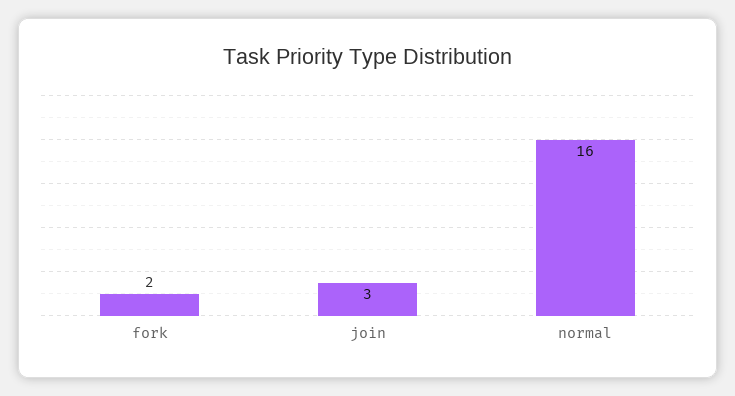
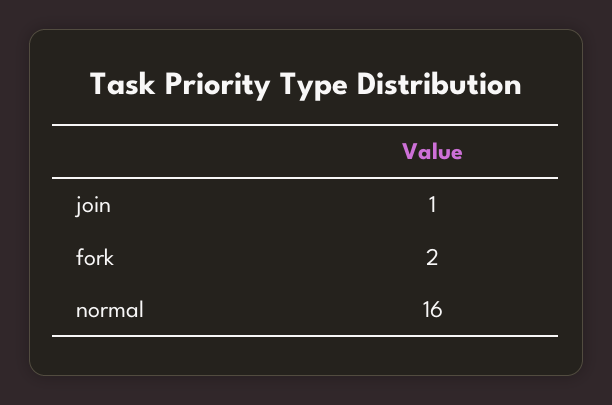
  {
    "fork": 2,
-   "join": 3,
+   "join": 1,
    "normal": 16
  }

